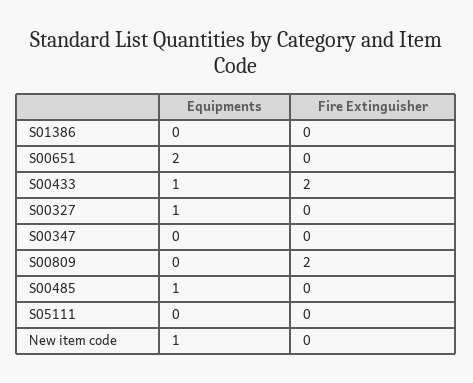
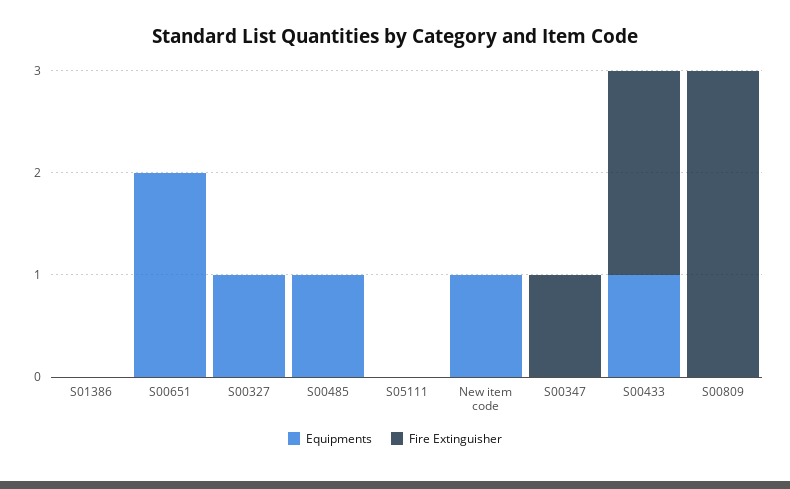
  {
    "Equipments": {
      "S01386": 0,
      "S00651": 2,
      "S00433": 1,
      "S00327": 1,
      "S00347": 0,
      "S00809": 0,
      "S00485": 1,
      "S05111": 0,
      "New item code": 1
    },
    "Fire Extinguisher": {
      "S01386": 0,
      "S00651": 0,
      "S00433": 2,
      "S00327": 0,
-     "S00347": 0,
+     "S00347": 1,
-     "S00809": 2,
+     "S00809": 3,
      "S00485": 0,
      "S05111": 0,
      "New item code": 0
    }
  }

